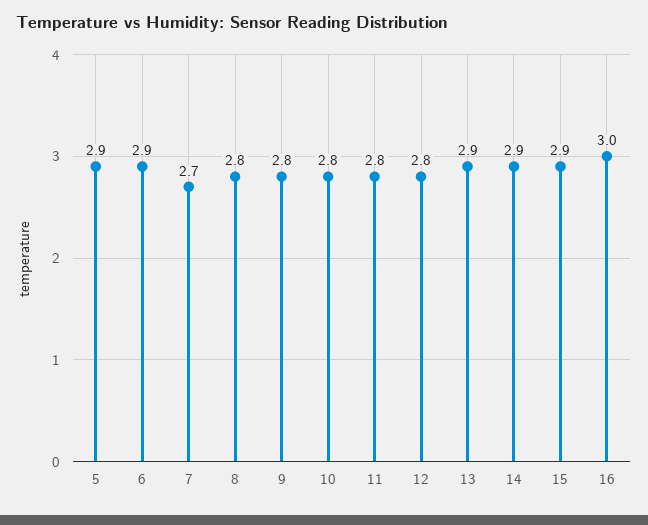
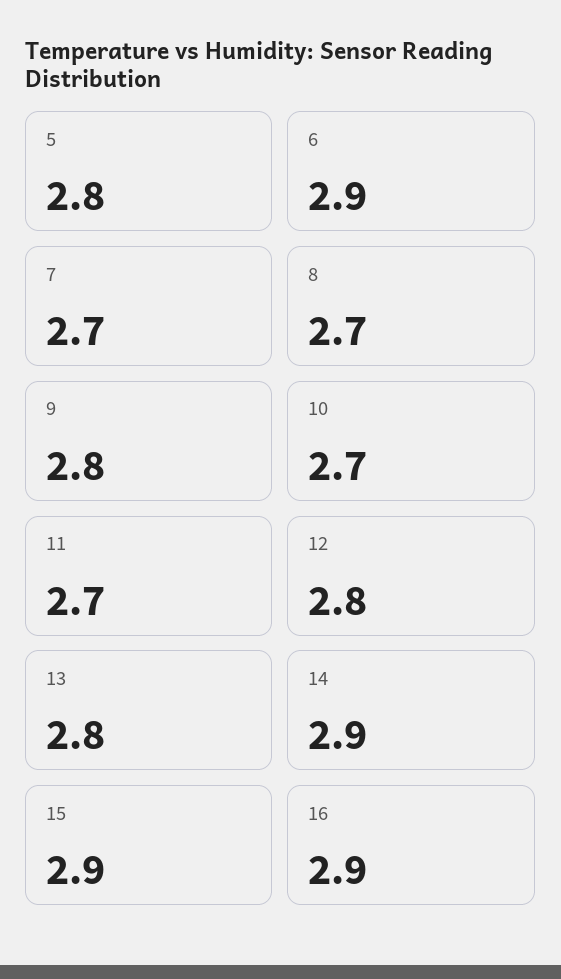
  {
-   "5": 2.9,
+   "5": 2.8,
    "6": 2.9,
    "7": 2.7,
-   "8": 2.8,
+   "8": 2.7,
    "9": 2.8,
-   "10": 2.8,
+   "10": 2.7,
-   "11": 2.8,
+   "11": 2.7,
    "12": 2.8,
-   "13": 2.9,
+   "13": 2.8,
    "14": 2.9,
    "15": 2.9,
-   "16": 3
+   "16": 2.9
  }

